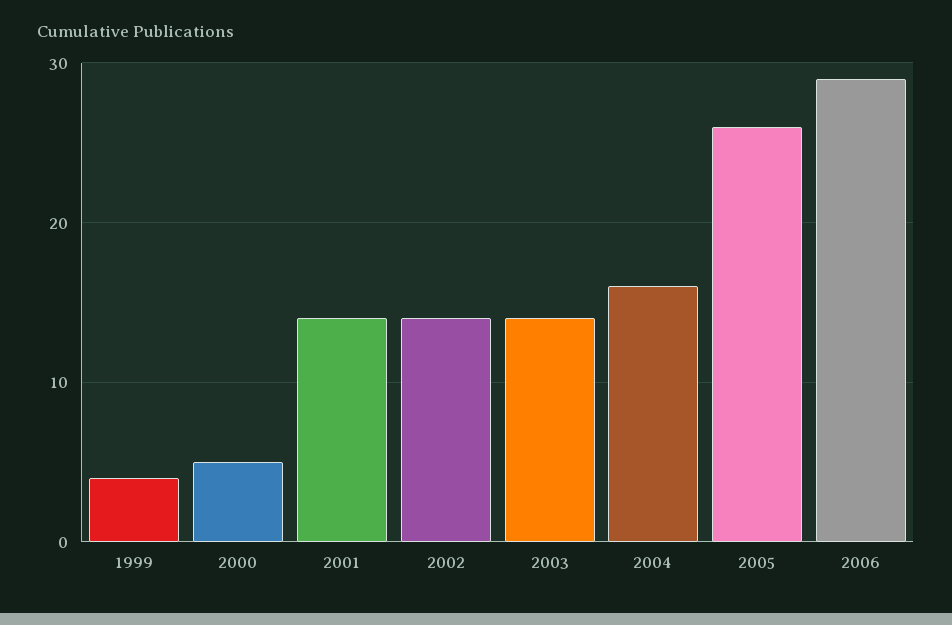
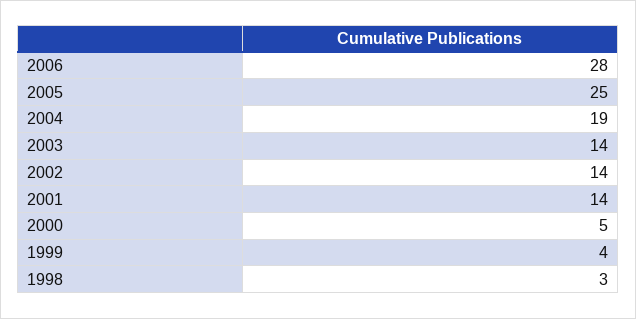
  {
    "1999": 4,
    "2000": 5,
    "2001": 14,
    "2002": 14,
    "2003": 14,
-   "2004": 16,
+   "2004": 19,
-   "2005": 26,
+   "2005": 25,
-   "2006": 29
+   "2006": 28,
+   "1998": 3
  }

